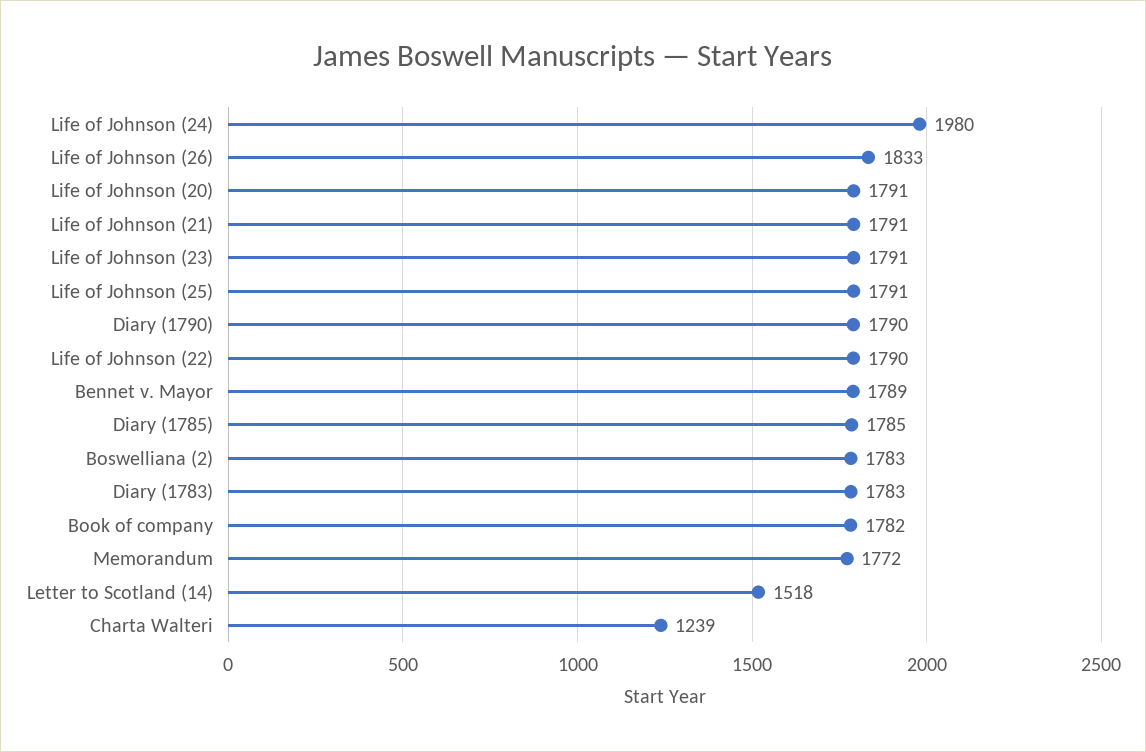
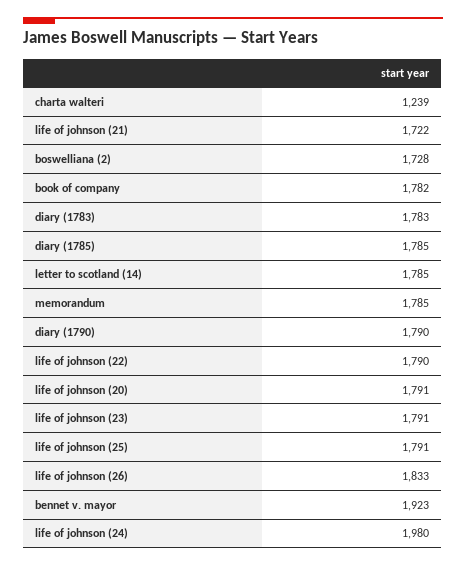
  {
    "Life of Johnson (24)": 1980,
    "Life of Johnson (26)": 1833,
    "Life of Johnson (20)": 1791,
-   "Life of Johnson (21)": 1791,
+   "Life of Johnson (21)": 1722,
    "Life of Johnson (23)": 1791,
    "Life of Johnson (25)": 1791,
    "Diary (1790)": 1790,
    "Life of Johnson (22)": 1790,
-   "Bennet v. Mayor": 1789,
+   "Bennet v. Mayor": 1923,
    "Diary (1785)": 1785,
-   "Boswelliana (2)": 1783,
+   "Boswelliana (2)": 1728,
    "Diary (1783)": 1783,
    "Book of company": 1782,
-   "Memorandum": 1772,
+   "Memorandum": 1785,
-   "Letter to Scotland (14)": 1518,
+   "Letter to Scotland (14)": 1785,
    "Charta Walteri": 1239
  }

